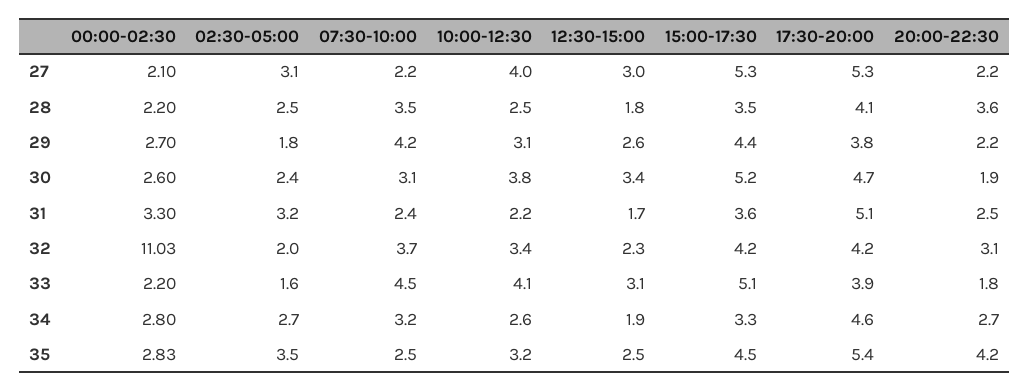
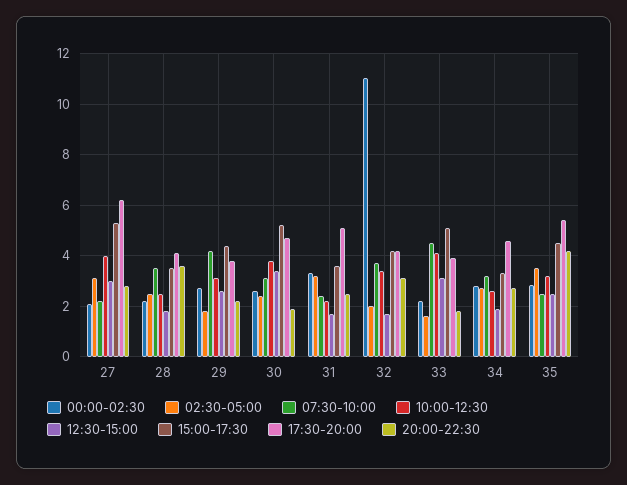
  {
    "00:00-02:30": {
      "27": 2.1,
      "28": 2.2,
      "29": 2.7,
      "30": 2.6,
      "31": 3.3,
      "32": 11.03,
      "33": 2.2,
      "34": 2.8,
      "35": 2.83
    },
    "02:30-05:00": {
      "27": 3.1,
      "28": 2.5,
      "29": 1.8,
      "30": 2.4,
      "31": 3.2,
      "32": 2,
      "33": 1.6,
      "34": 2.7,
      "35": 3.5
    },
    "07:30-10:00": {
      "27": 2.2,
      "28": 3.5,
      "29": 4.2,
      "30": 3.1,
      "31": 2.4,
      "32": 3.7,
      "33": 4.5,
      "34": 3.2,
      "35": 2.5
    },
    "10:00-12:30": {
      "27": 4,
      "28": 2.5,
      "29": 3.1,
      "30": 3.8,
      "31": 2.2,
      "32": 3.4,
      "33": 4.1,
      "34": 2.6,
      "35": 3.2
    },
    "12:30-15:00": {
      "27": 3,
      "28": 1.8,
      "29": 2.6,
      "30": 3.4,
      "31": 1.7,
-     "32": 2.3,
+     "32": 1.75,
      "33": 3.1,
      "34": 1.9,
      "35": 2.5
    },
    "15:00-17:30": {
      "27": 5.3,
      "28": 3.5,
      "29": 4.4,
      "30": 5.2,
      "31": 3.6,
      "32": 4.2,
      "33": 5.1,
      "34": 3.3,
      "35": 4.5
    },
    "17:30-20:00": {
-     "27": 5.3,
+     "27": 6.25,
      "28": 4.1,
      "29": 3.8,
      "30": 4.7,
      "31": 5.1,
      "32": 4.2,
      "33": 3.9,
      "34": 4.6,
      "35": 5.4
    },
    "20:00-22:30": {
-     "27": 2.2,
+     "27": 2.75,
      "28": 3.6,
      "29": 2.2,
      "30": 1.9,
      "31": 2.5,
      "32": 3.1,
      "33": 1.8,
      "34": 2.7,
      "35": 4.2
    }
  }

